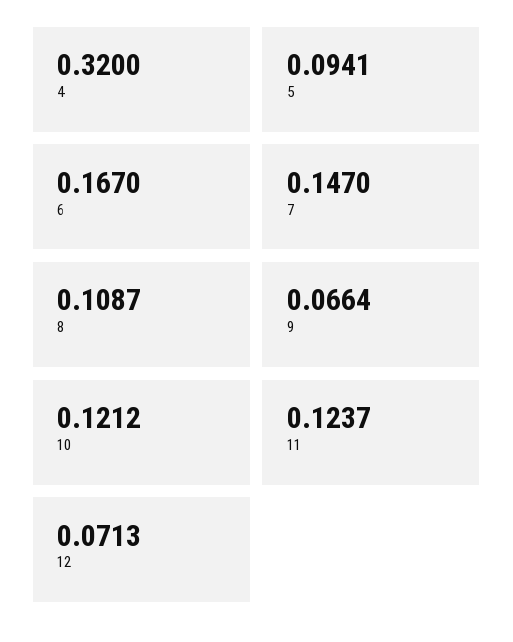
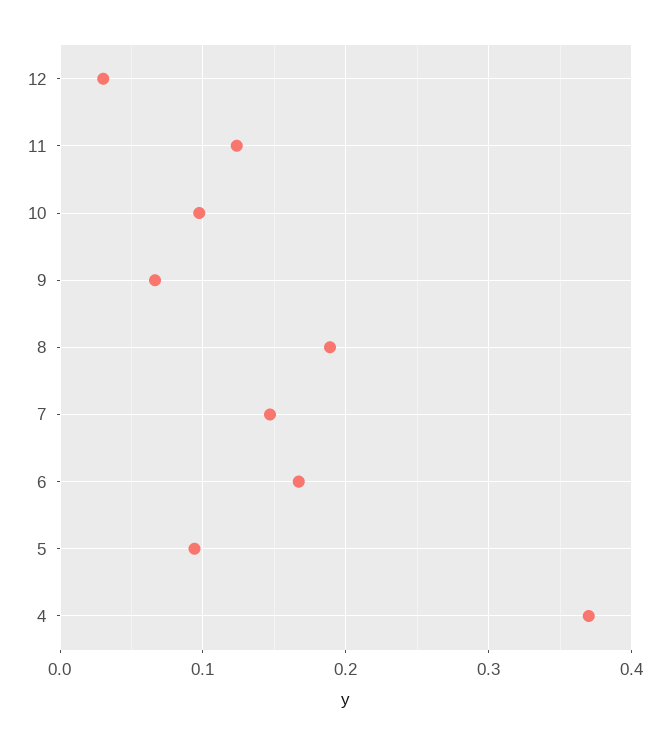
  {
-   "4": 0.32,
+   "4": 0.37,
    "5": 0.0941,
    "6": 0.167,
    "7": 0.147,
-   "8": 0.1087,
+   "8": 0.19,
    "9": 0.0664,
-   "10": 0.1212,
+   "10": 0.1,
    "11": 0.1237,
-   "12": 0.0713
+   "12": 0.03
  }

